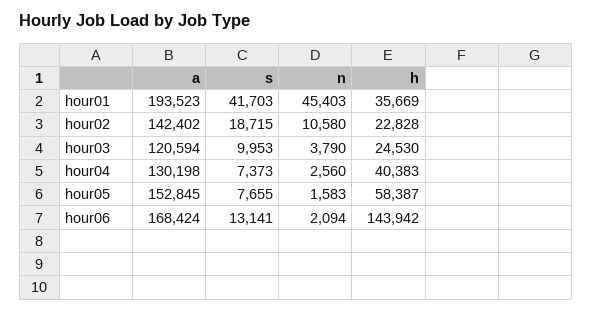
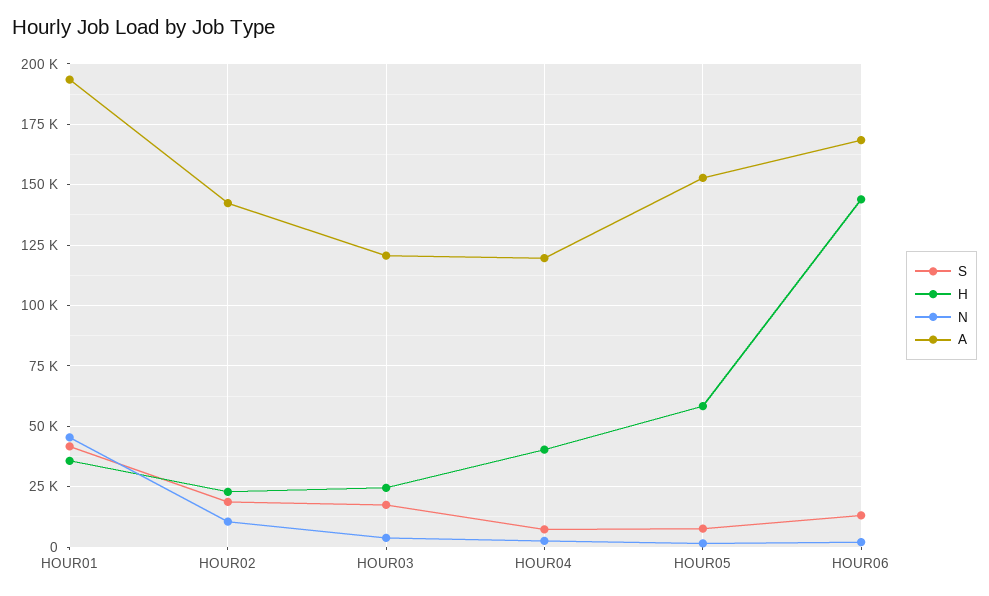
  {
    "a": {
      "hour01": 193523,
      "hour02": 142402,
      "hour03": 120594,
-     "hour04": 130198,
+     "hour04": 120000,
      "hour05": 152845,
      "hour06": 168424
    },
    "s": {
      "hour01": 41703,
      "hour02": 18715,
-     "hour03": 9953,
+     "hour03": 17500,
      "hour04": 7373,
      "hour05": 7655,
      "hour06": 13141
    },
    "n": {
      "hour01": 45403,
      "hour02": 10580,
      "hour03": 3790,
      "hour04": 2560,
      "hour05": 1583,
      "hour06": 2094
    },
    "h": {
      "hour01": 35669,
      "hour02": 22828,
      "hour03": 24530,
      "hour04": 40383,
      "hour05": 58387,
      "hour06": 143942
    }
  }

